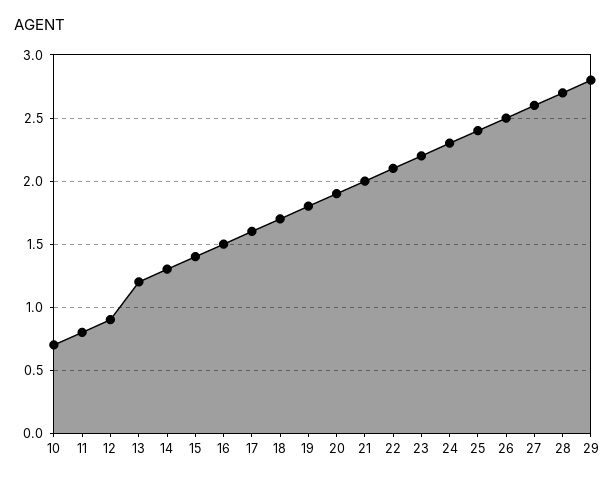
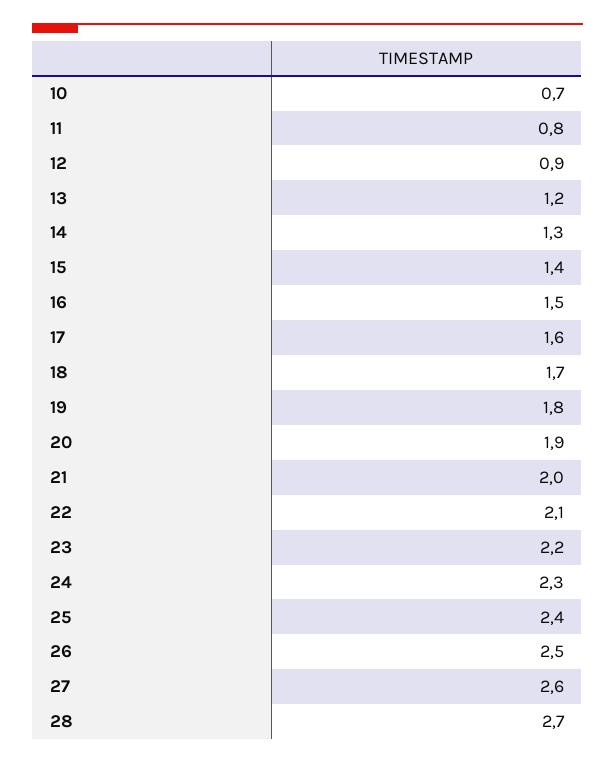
  {
    "10": 0.7,
    "11": 0.8,
    "12": 0.9,
    "13": 1.2,
    "14": 1.3,
    "15": 1.4,
    "16": 1.5,
    "17": 1.6,
    "18": 1.7,
    "19": 1.8,
    "20": 1.9,
    "21": 2,
    "22": 2.1,
    "23": 2.2,
    "24": 2.3,
    "25": 2.4,
    "26": 2.5,
    "27": 2.6,
-   "28": 2.7,
+   "28": 2.7
-   "29": 2.8
  }

